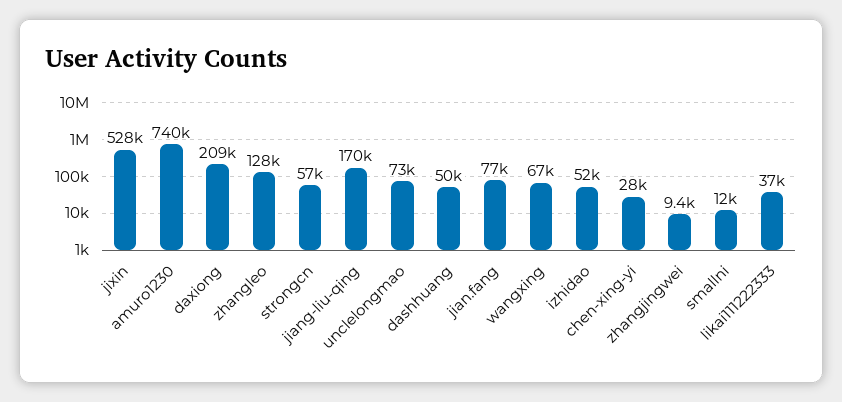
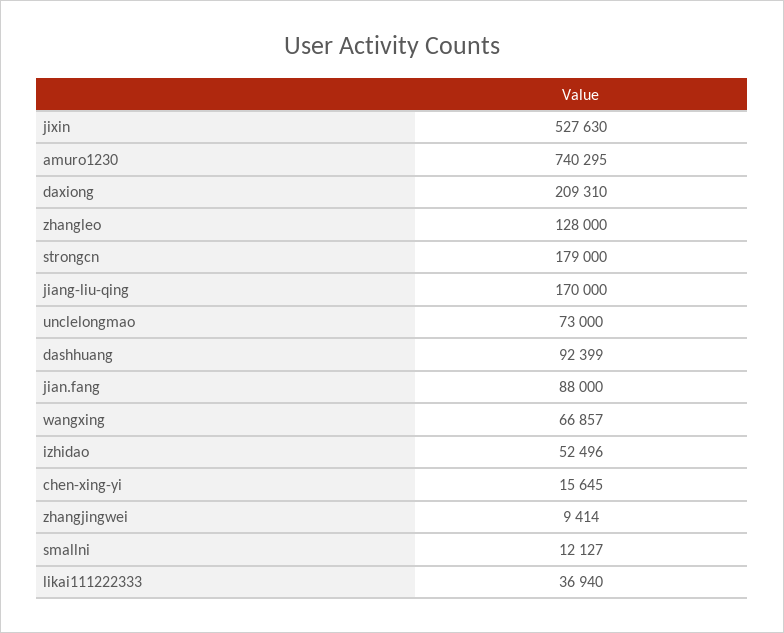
  {
    "jixin": 527630,
    "amuro1230": 740295,
    "daxiong": 209310,
    "zhangleo": 128000,
-   "strongcn": 57000,
+   "strongcn": 179000,
    "jiang-liu-qing": 170000,
    "unclelongmao": 73000,
-   "dashhuang": 50000,
+   "dashhuang": 92399,
-   "jian.fang": 77000,
+   "jian.fang": 88000,
    "wangxing": 66857,
    "izhidao": 52496,
-   "chen-xing-yi": 28000,
+   "chen-xing-yi": 15645,
    "zhangjingwei": 9414,
    "smallni": 12127,
    "likai111222333": 36940
  }

